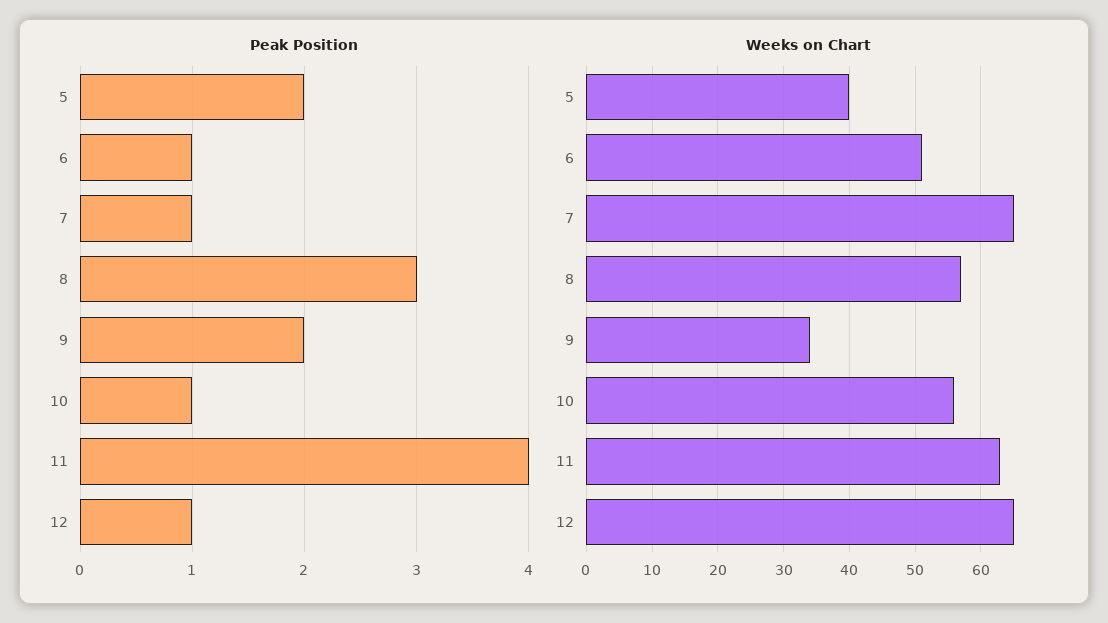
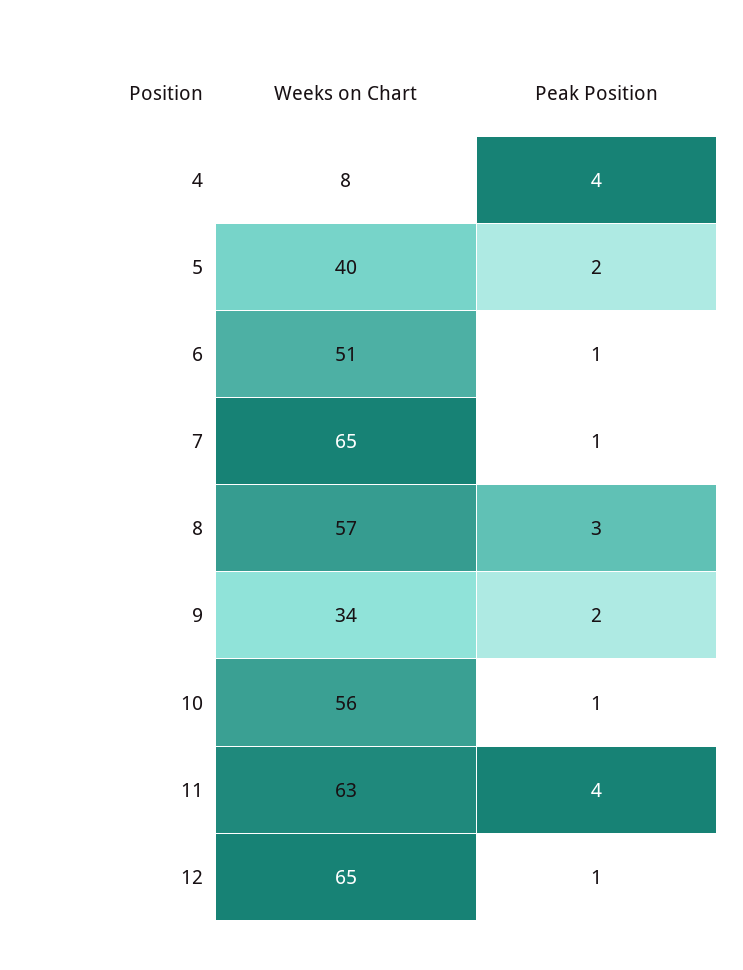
  {
    "Peak Position": {
      "5": 2,
      "6": 1,
      "7": 1,
      "8": 3,
      "9": 2,
      "10": 1,
      "11": 4,
-     "12": 1
+     "12": 1,
+     "4": 4
    },
    "Weeks on Chart": {
      "5": 40,
      "6": 51,
      "7": 65,
      "8": 57,
      "9": 34,
      "10": 56,
      "11": 63,
-     "12": 65
+     "12": 65,
+     "4": 8
    }
  }

